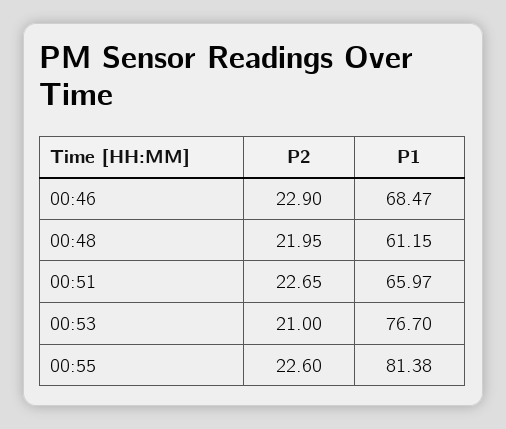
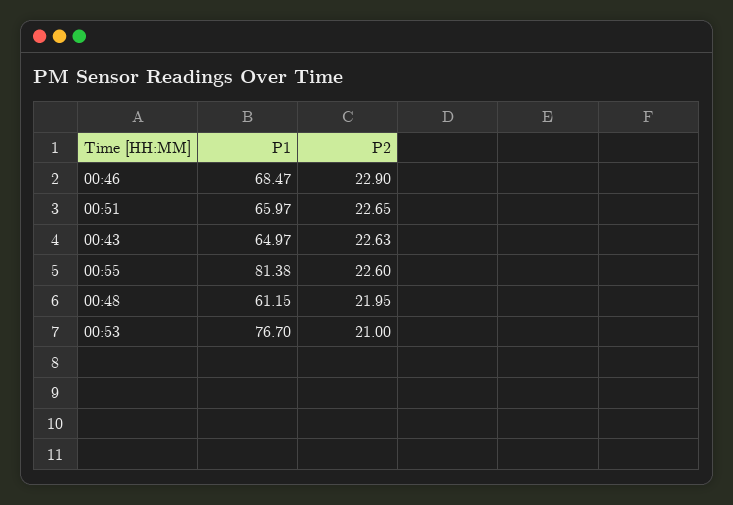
  {
    "P2": {
      "00:46": 22.9,
      "00:48": 21.95,
      "00:51": 22.65,
      "00:53": 21,
-     "00:55": 22.6
+     "00:55": 22.6,
+     "00:43": 22.63
    },
    "P1": {
      "00:46": 68.47,
      "00:48": 61.15,
      "00:51": 65.97,
      "00:53": 76.7,
-     "00:55": 81.38
+     "00:55": 81.38,
+     "00:43": 64.97
    }
  }

